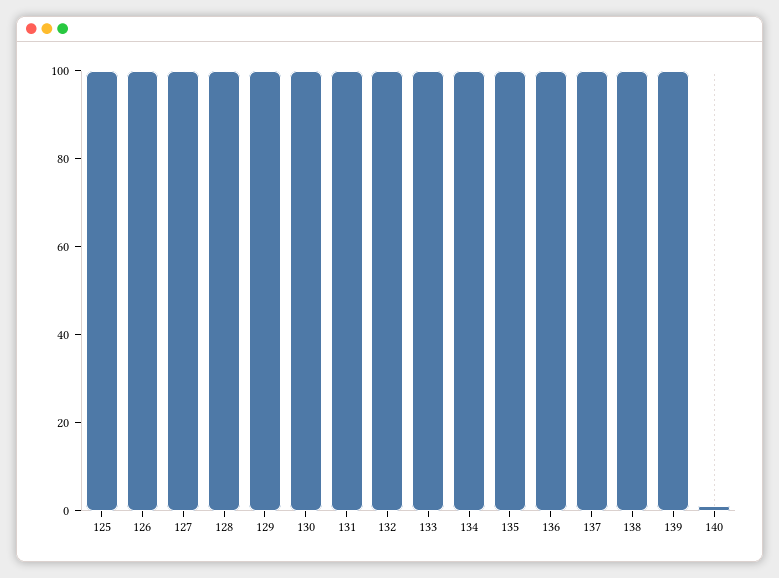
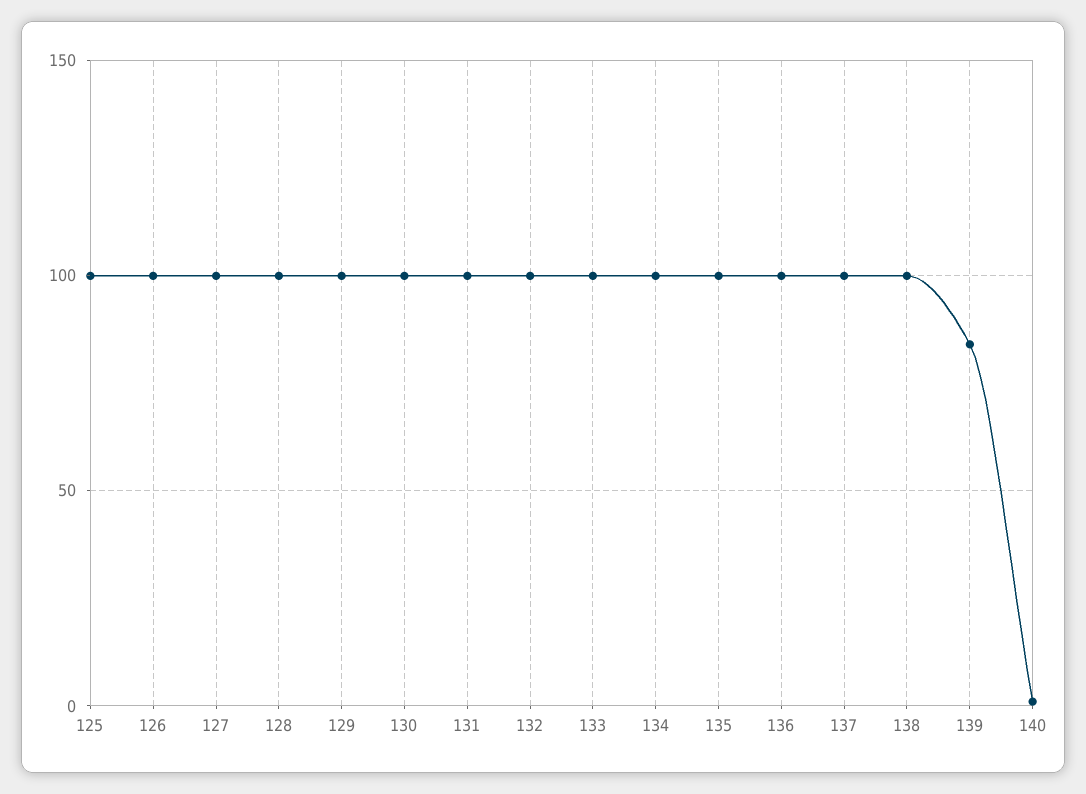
  {
    "125": 100,
    "126": 100,
    "127": 100,
    "128": 100,
    "129": 100,
    "130": 100,
    "131": 100,
    "132": 100,
    "133": 100,
    "134": 100,
    "135": 100,
    "136": 100,
    "137": 100,
    "138": 100,
-   "139": 100,
+   "139": 85,
    "140": 0
  }

